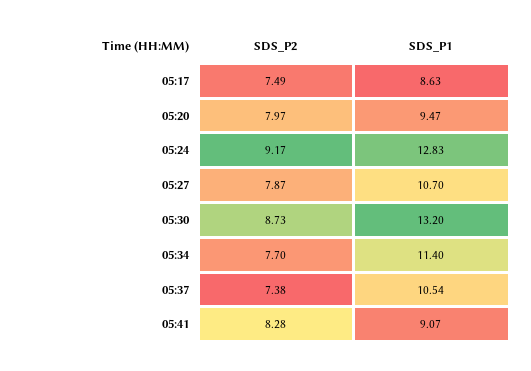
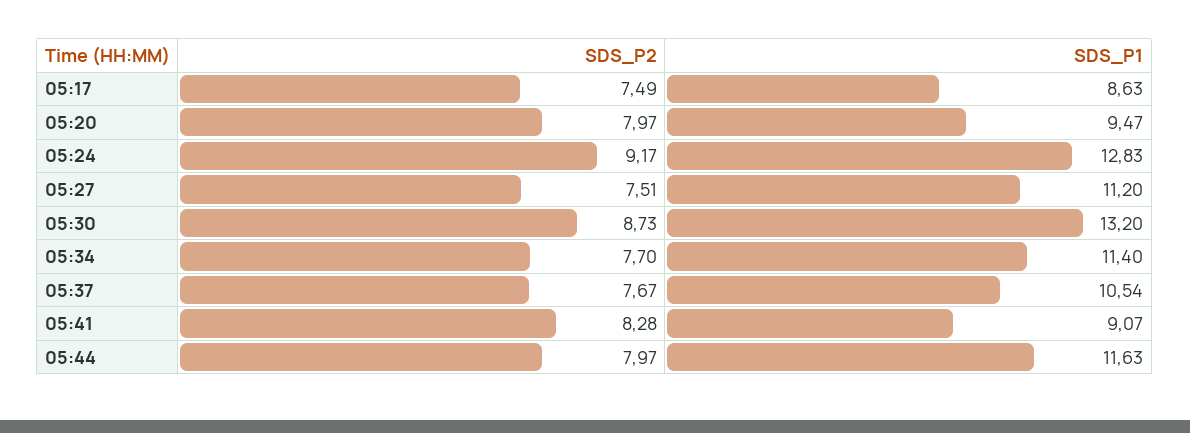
  {
    "SDS_P2": {
      "05:17": 7.49,
      "05:20": 7.97,
      "05:24": 9.17,
-     "05:27": 7.87,
+     "05:27": 7.51,
      "05:30": 8.73,
      "05:34": 7.7,
-     "05:37": 7.38,
+     "05:37": 7.67,
-     "05:41": 8.28
+     "05:41": 8.28,
+     "05:44": 7.97
    },
    "SDS_P1": {
      "05:17": 8.63,
      "05:20": 9.47,
      "05:24": 12.83,
-     "05:27": 10.7,
+     "05:27": 11.2,
      "05:30": 13.2,
      "05:34": 11.4,
      "05:37": 10.54,
-     "05:41": 9.07
+     "05:41": 9.07,
+     "05:44": 11.63
    }
  }

